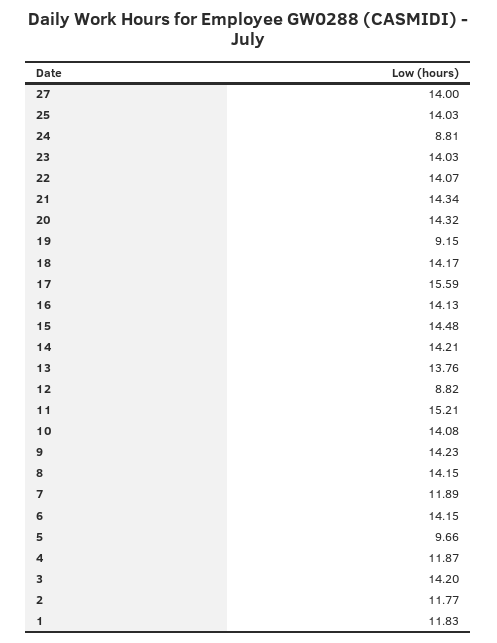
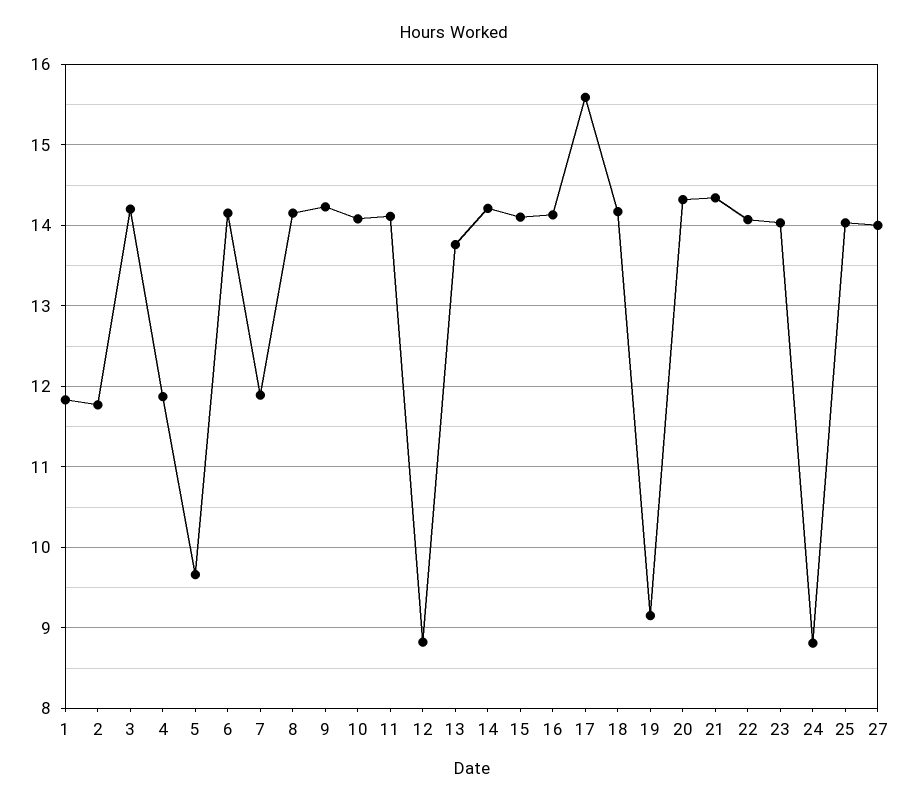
  {
    "27": 14,
    "25": 14.03,
    "24": 8.81,
    "23": 14.03,
    "22": 14.07,
    "21": 14.34,
    "20": 14.32,
    "19": 9.15,
    "18": 14.17,
    "17": 15.59,
    "16": 14.13,
-   "15": 14.48,
+   "15": 14.1,
    "14": 14.21,
    "13": 13.76,
    "12": 8.82,
-   "11": 15.21,
+   "11": 14.1,
    "10": 14.08,
    "9": 14.23,
    "8": 14.15,
    "7": 11.89,
    "6": 14.15,
    "5": 9.66,
    "4": 11.87,
    "3": 14.2,
    "2": 11.77,
    "1": 11.83
  }

